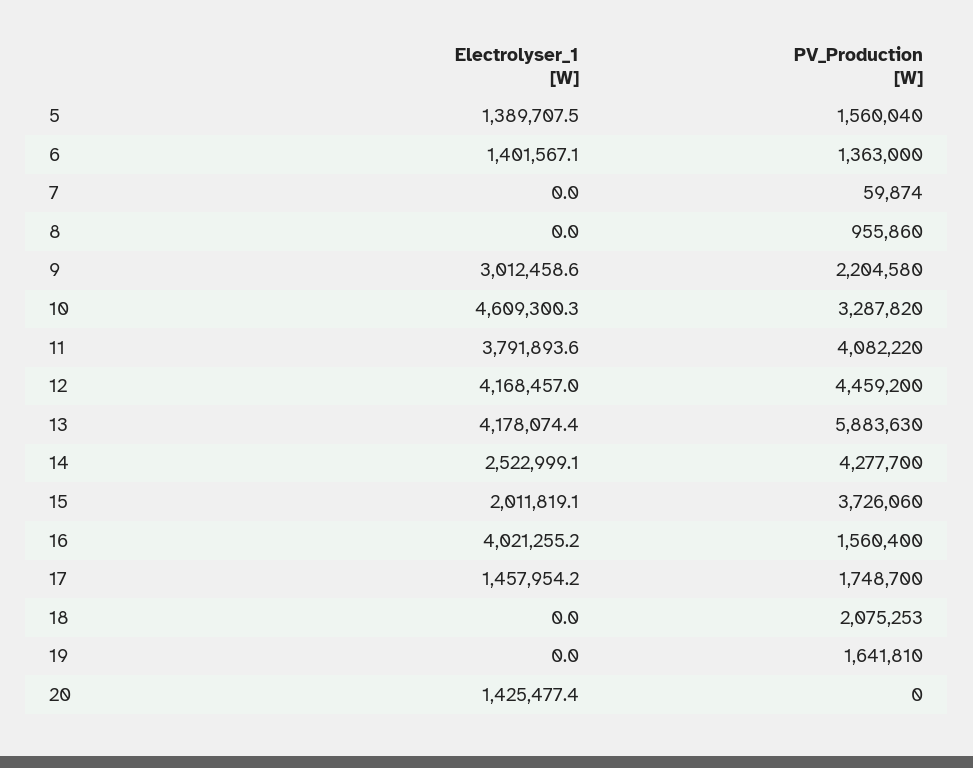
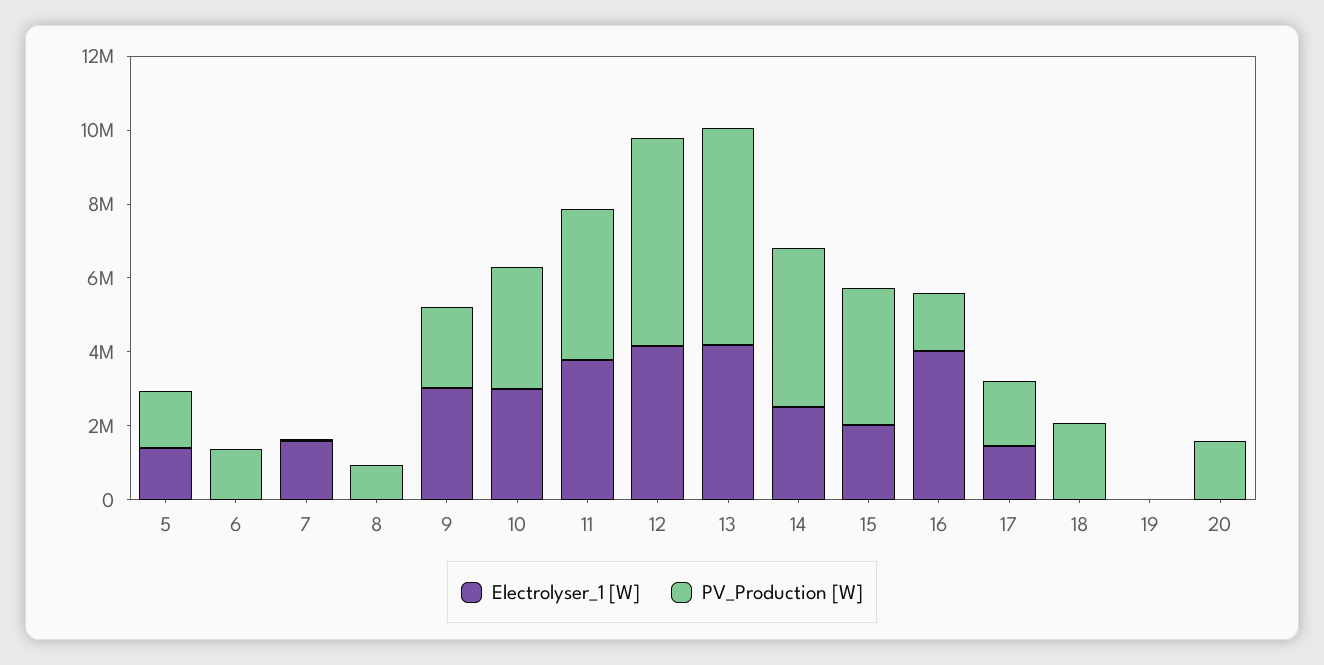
  {
    "Electrolyser_1 [W]": {
      "5": 1389707.5,
-     "6": 1401567.1,
+     "6": 0,
-     "7": 0,
+     "7": 1500000,
      "8": 0,
      "9": 3012458.6,
-     "10": 4609300.3,
+     "10": 3000000,
      "11": 3791893.6,
      "12": 4168457,
      "13": 4178074.4,
      "14": 2522999.1,
      "15": 2011819.1,
      "16": 4021255.2,
      "17": 1457954.2,
      "18": 0,
      "19": 0,
-     "20": 1425477.4
+     "20": 0
    },
    "PV_Production [W]": {
      "5": 1560040,
      "6": 1363000,
      "7": 59874,
      "8": 955860,
      "9": 2204580,
      "10": 3287820,
      "11": 4082220,
-     "12": 4459200,
+     "12": 5500000,
      "13": 5883630,
      "14": 4277700,
      "15": 3726060,
      "16": 1560400,
      "17": 1748700,
      "18": 2075253,
-     "19": 1641810,
+     "19": 0,
-     "20": 0
+     "20": 1500000
    }
  }

